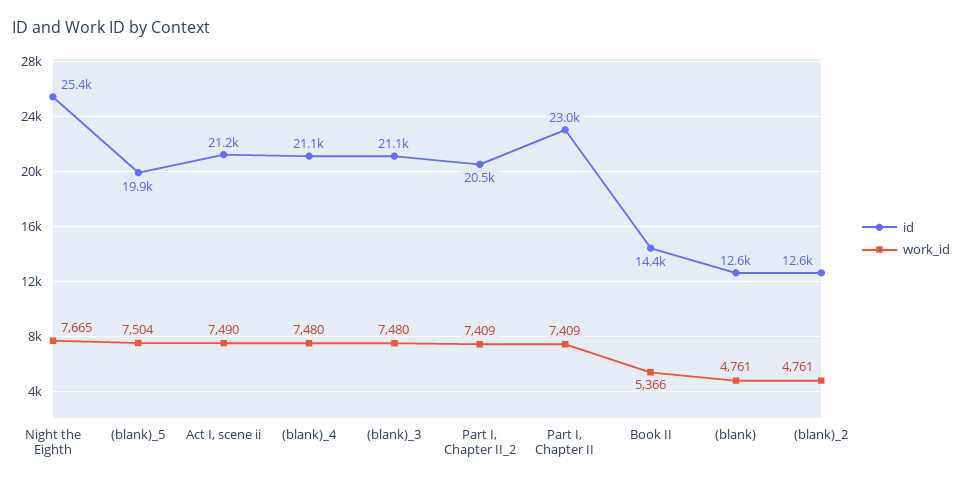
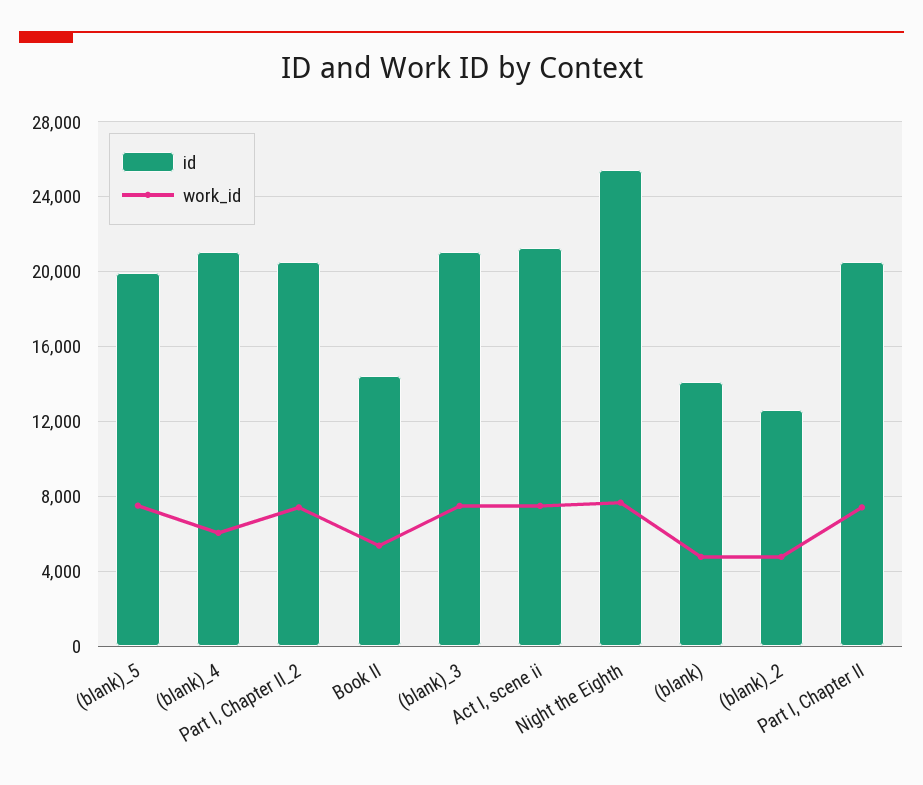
  {
    "id": {
      "Night the Eighth": 25400,
      "(blank)_5": 19900,
      "Act I, scene ii": 21200,
      "(blank)_4": 21100,
      "(blank)_3": 21100,
      "Part I, Chapter II_2": 20500,
-     "Part I, Chapter II": 23000,
+     "Part I, Chapter II": 20500,
      "Book II": 14400,
-     "(blank)": 12600,
+     "(blank)": 14000,
      "(blank)_2": 12600
    },
    "work_id": {
      "Night the Eighth": 7665,
      "(blank)_5": 7504,
      "Act I, scene ii": 7490,
-     "(blank)_4": 7480,
+     "(blank)_4": 6000,
      "(blank)_3": 7480,
      "Part I, Chapter II_2": 7409,
      "Part I, Chapter II": 7409,
      "Book II": 5366,
      "(blank)": 4761,
      "(blank)_2": 4761
    }
  }

